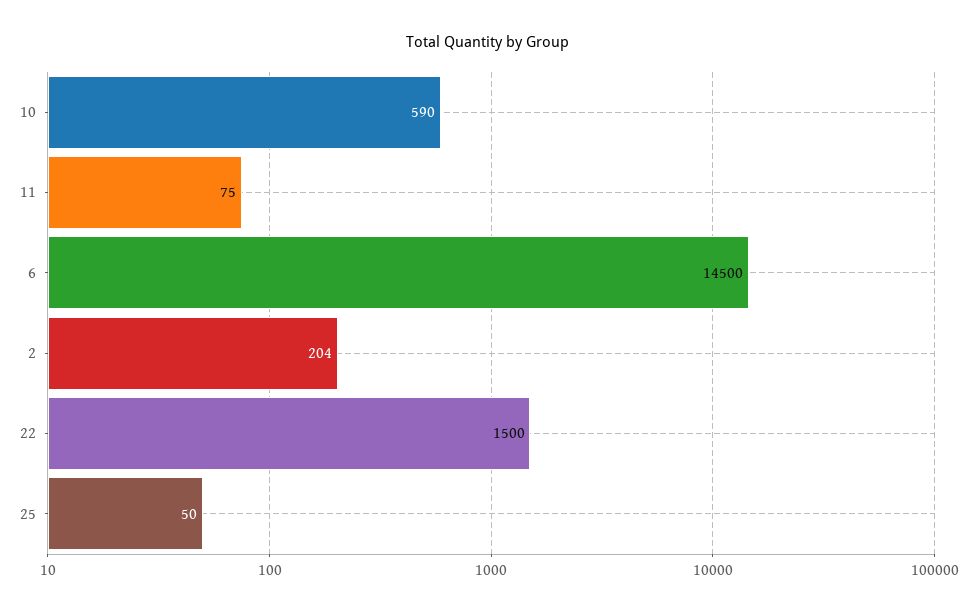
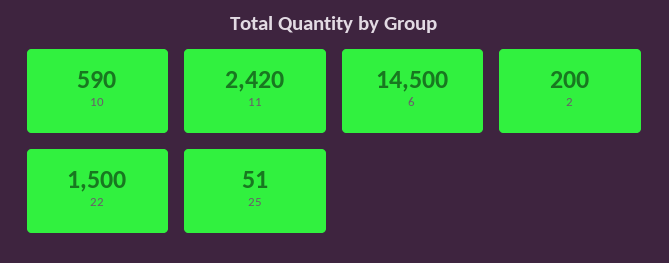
  {
    "10": 590,
-   "11": 75,
+   "11": 2420,
    "6": 14500,
-   "2": 204,
+   "2": 200,
    "22": 1500,
-   "25": 50
+   "25": 51
  }

